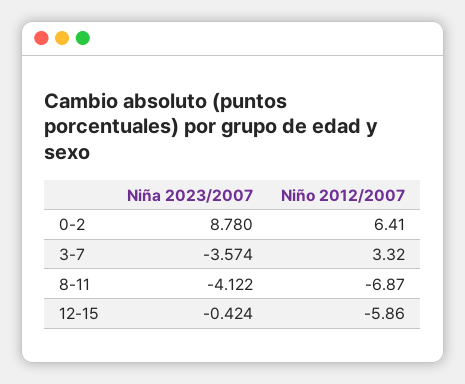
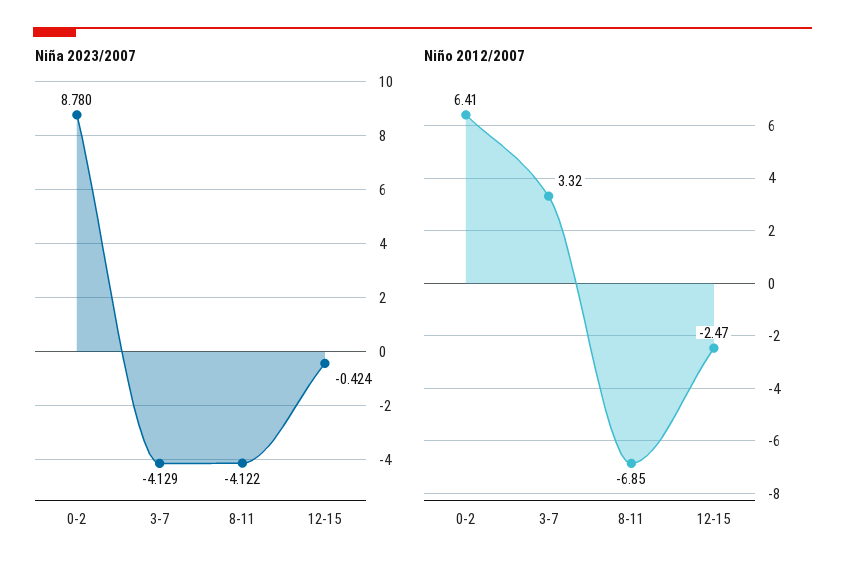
  {
    "Niña 2023/2007": {
      "0-2": 8.78,
-     "3-7": -3.574,
+     "3-7": -4.129,
      "8-11": -4.122,
      "12-15": -0.424
    },
    "Niño 2012/2007": {
      "0-2": 6.41,
      "3-7": 3.32,
-     "8-11": -6.87,
+     "8-11": -6.85,
-     "12-15": -5.86
+     "12-15": -2.47
    }
  }

